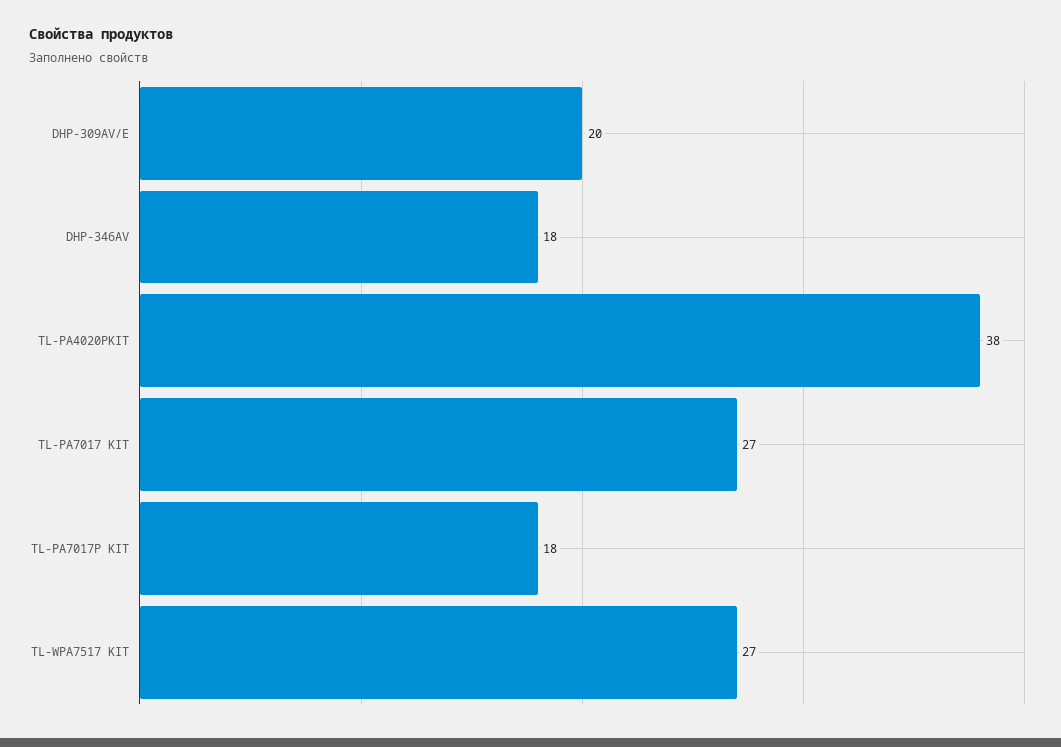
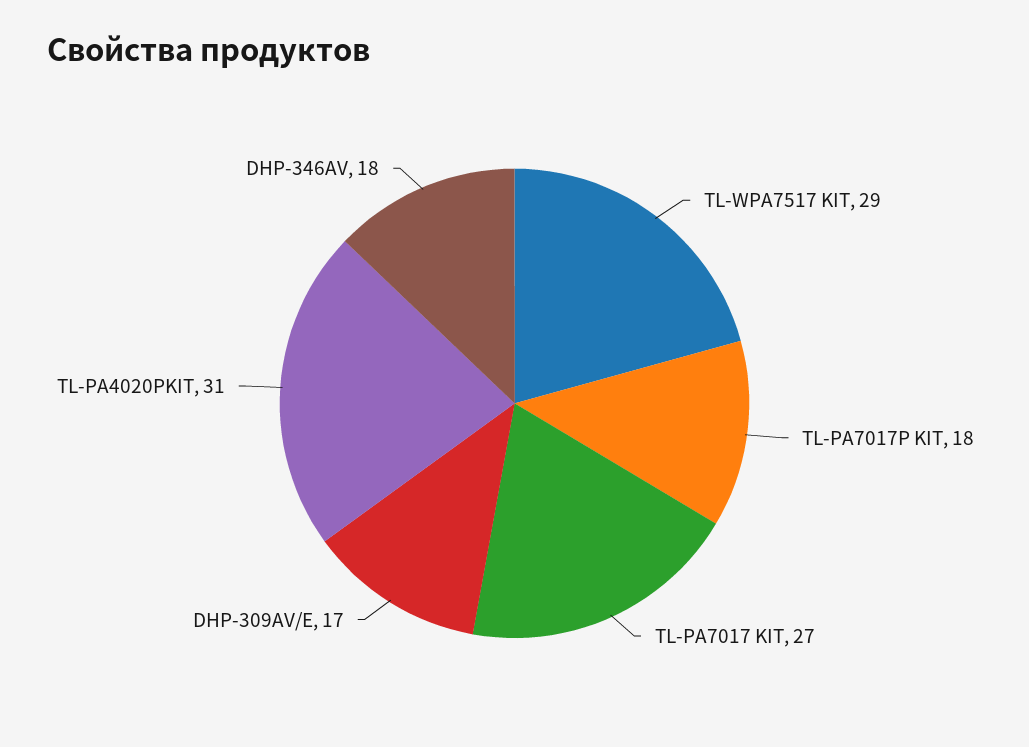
  {
-   "DHP-309AV/E": 20,
+   "DHP-309AV/E": 17,
    "DHP-346AV": 18,
-   "TL-PA4020PKIT": 38,
+   "TL-PA4020PKIT": 31,
    "TL-PA7017 KIT": 27,
    "TL-PA7017P KIT": 18,
-   "TL-WPA7517 KIT": 27
+   "TL-WPA7517 KIT": 29
  }

